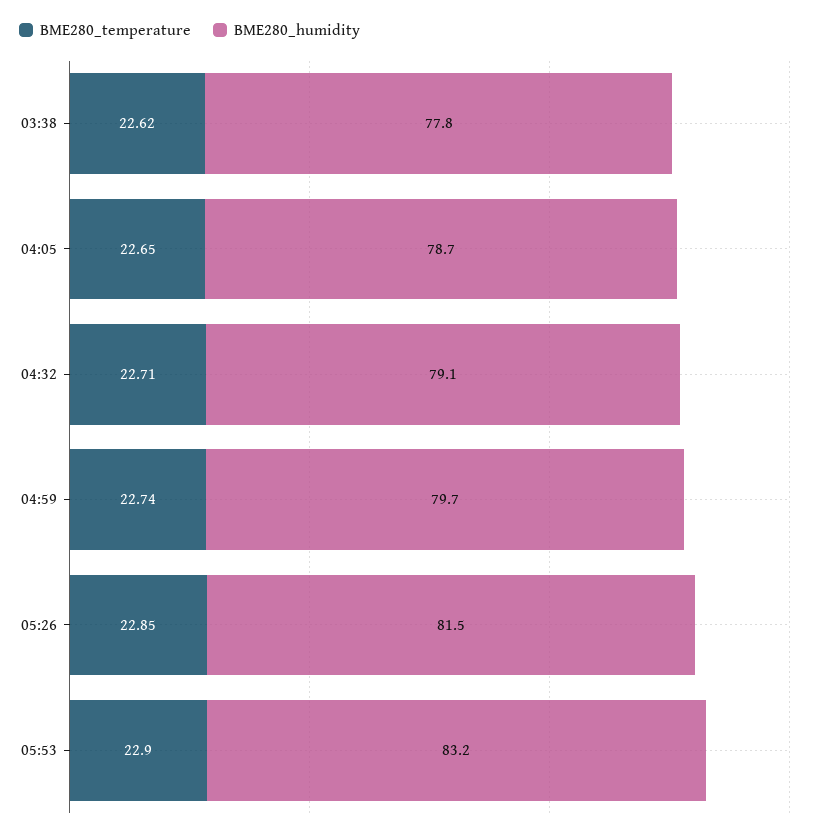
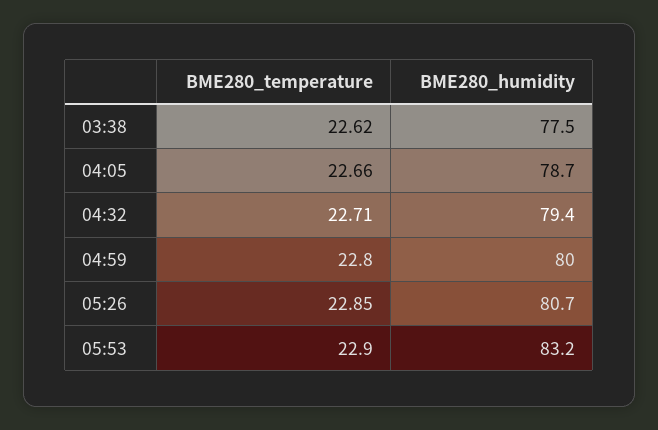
  {
    "BME280_temperature": {
      "03:38": 22.62,
-     "04:05": 22.65,
+     "04:05": 22.66,
      "04:32": 22.71,
-     "04:59": 22.74,
+     "04:59": 22.8,
      "05:26": 22.85,
      "05:53": 22.9
    },
    "BME280_humidity": {
-     "03:38": 77.8,
+     "03:38": 77.5,
      "04:05": 78.7,
-     "04:32": 79.1,
+     "04:32": 79.4,
-     "04:59": 79.7,
+     "04:59": 80,
-     "05:26": 81.5,
+     "05:26": 80.7,
      "05:53": 83.2
    }
  }

